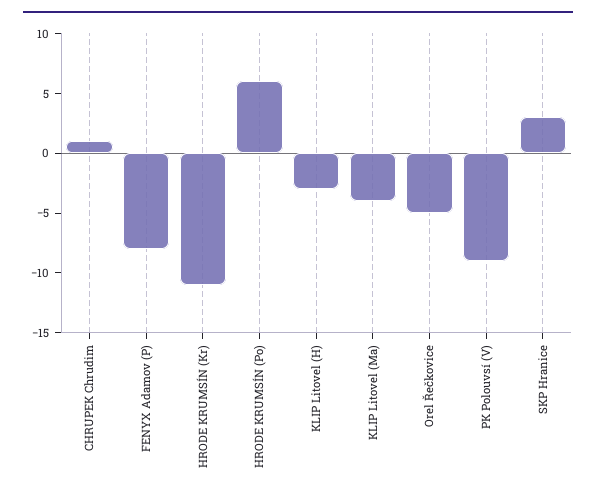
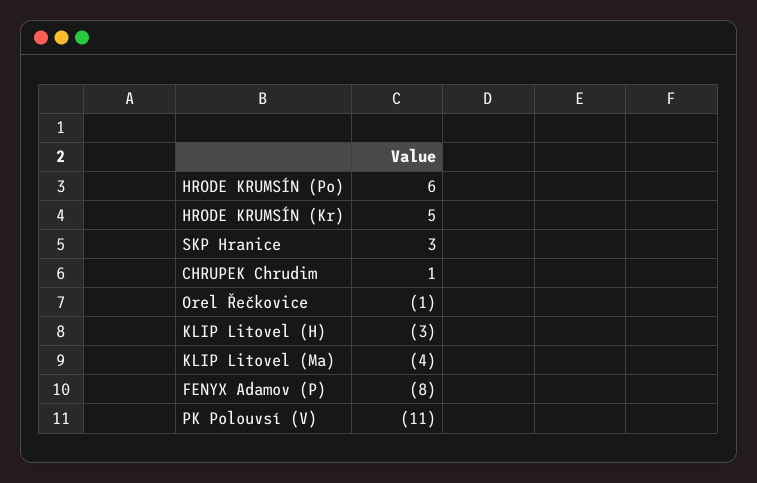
  {
    "CHRUPEK Chrudim": 1,
    "FENYX Adamov (P)": -8,
-   "HRODE KRUMSÍN (Kr)": -11,
+   "HRODE KRUMSÍN (Kr)": 5,
    "HRODE KRUMSÍN (Po)": 6,
    "KLIP Litovel (H)": -3,
    "KLIP Litovel (Ma)": -4,
-   "Orel Řečkovice": -5,
+   "Orel Řečkovice": -1,
-   "PK Polouvsí (V)": -9,
+   "PK Polouvsí (V)": -11,
    "SKP Hranice": 3
  }

